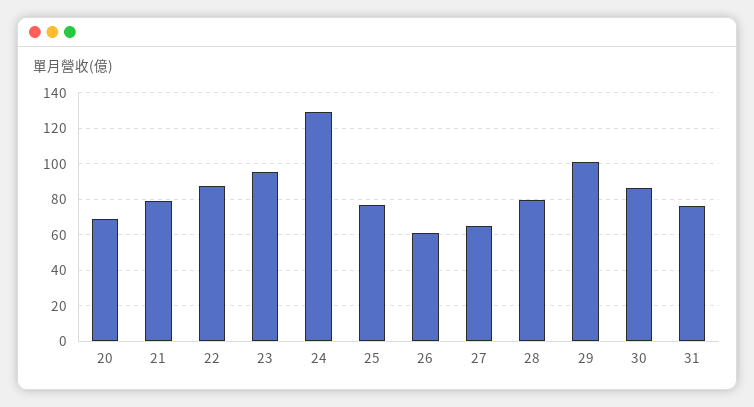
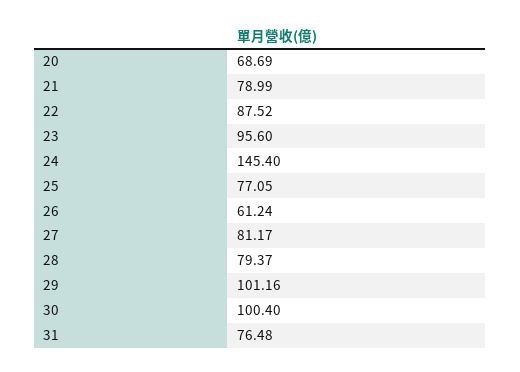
  {
    "20": 68.69,
    "21": 78.99,
    "22": 87.52,
    "23": 95.6,
-   "24": 130,
+   "24": 145.4,
    "25": 77.05,
    "26": 61.24,
-   "27": 65,
+   "27": 81.17,
    "28": 79.37,
    "29": 101.16,
-   "30": 85,
+   "30": 100.4,
    "31": 76.48
  }

